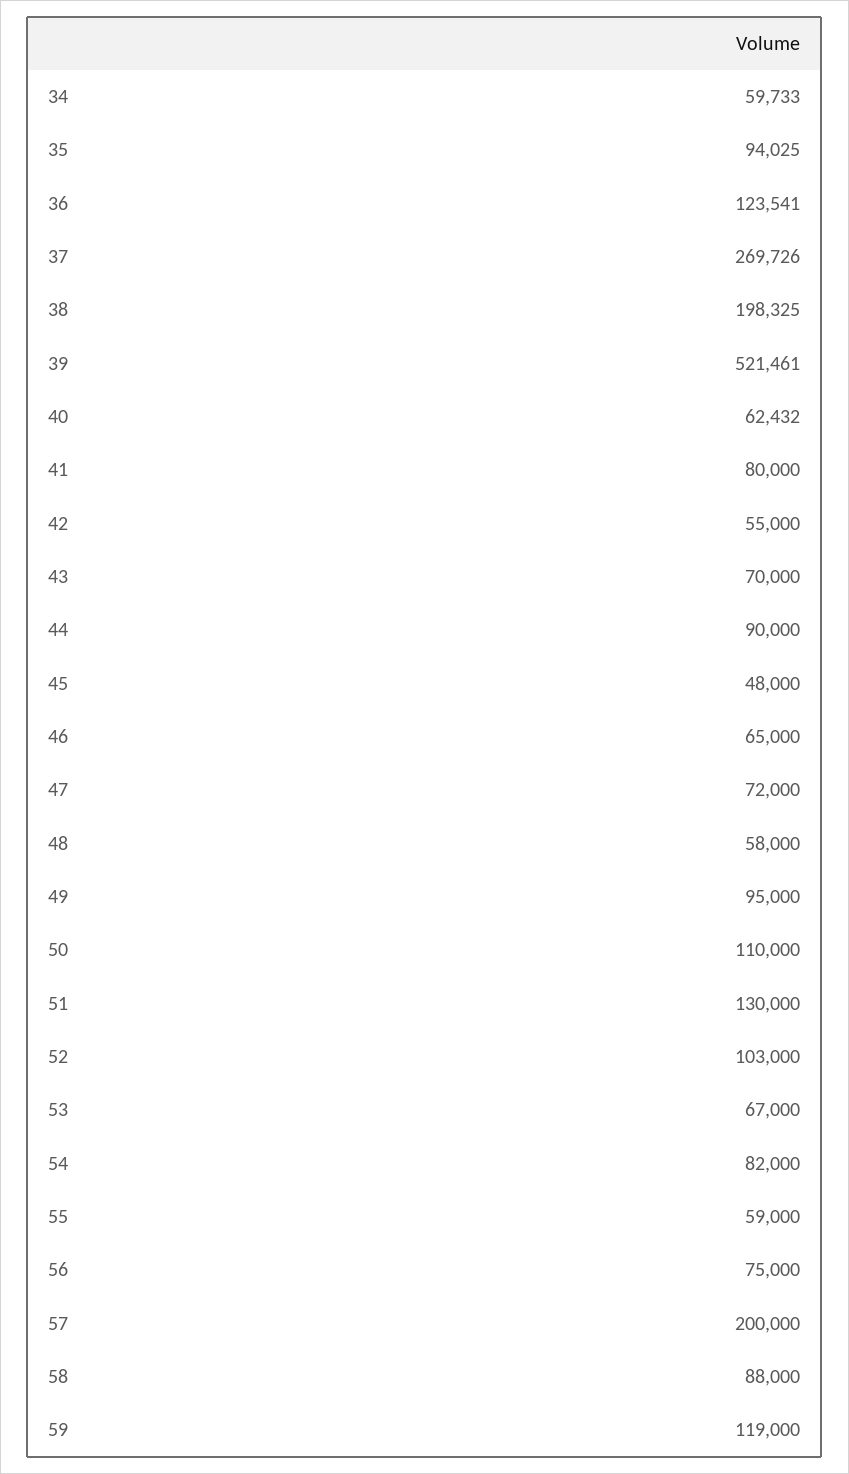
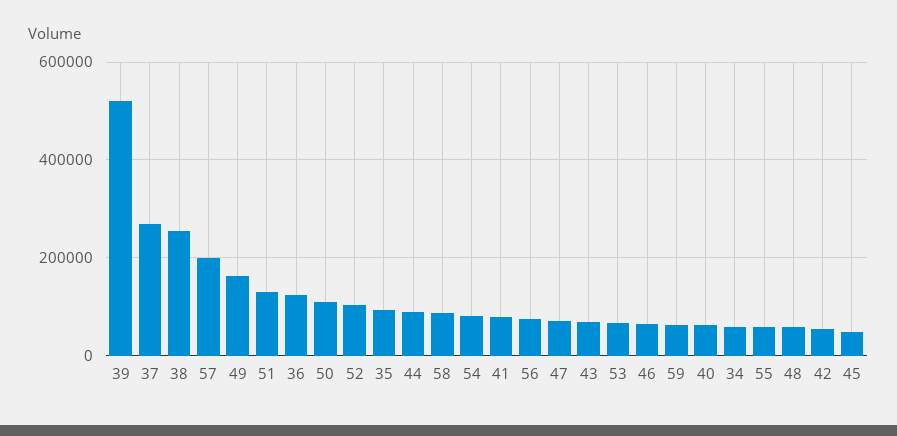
  {
    "34": 59733,
    "35": 94025,
    "36": 123541,
    "37": 269726,
-   "38": 198325,
+   "38": 260000,
    "39": 521461,
    "40": 62432,
    "41": 80000,
    "42": 55000,
    "43": 70000,
    "44": 90000,
    "45": 48000,
    "46": 65000,
    "47": 72000,
    "48": 58000,
-   "49": 95000,
+   "49": 160000,
    "50": 110000,
    "51": 130000,
    "52": 103000,
    "53": 67000,
    "54": 82000,
    "55": 59000,
    "56": 75000,
    "57": 200000,
    "58": 88000,
-   "59": 119000
+   "59": 60000
  }

